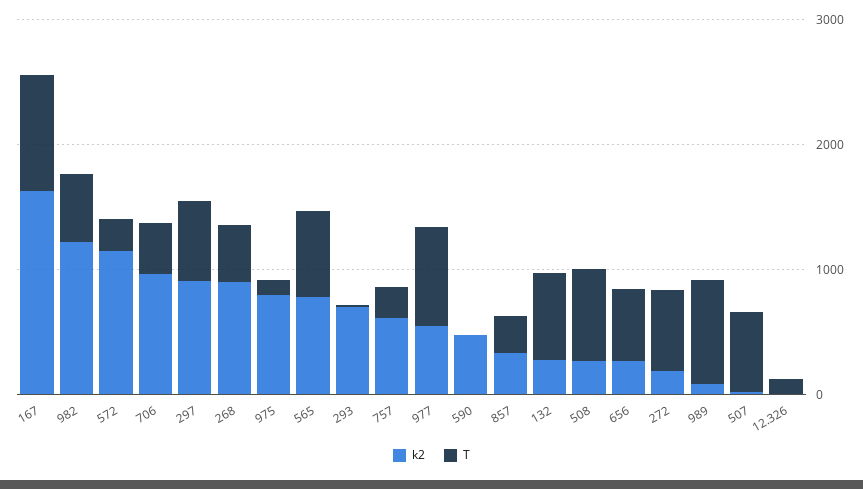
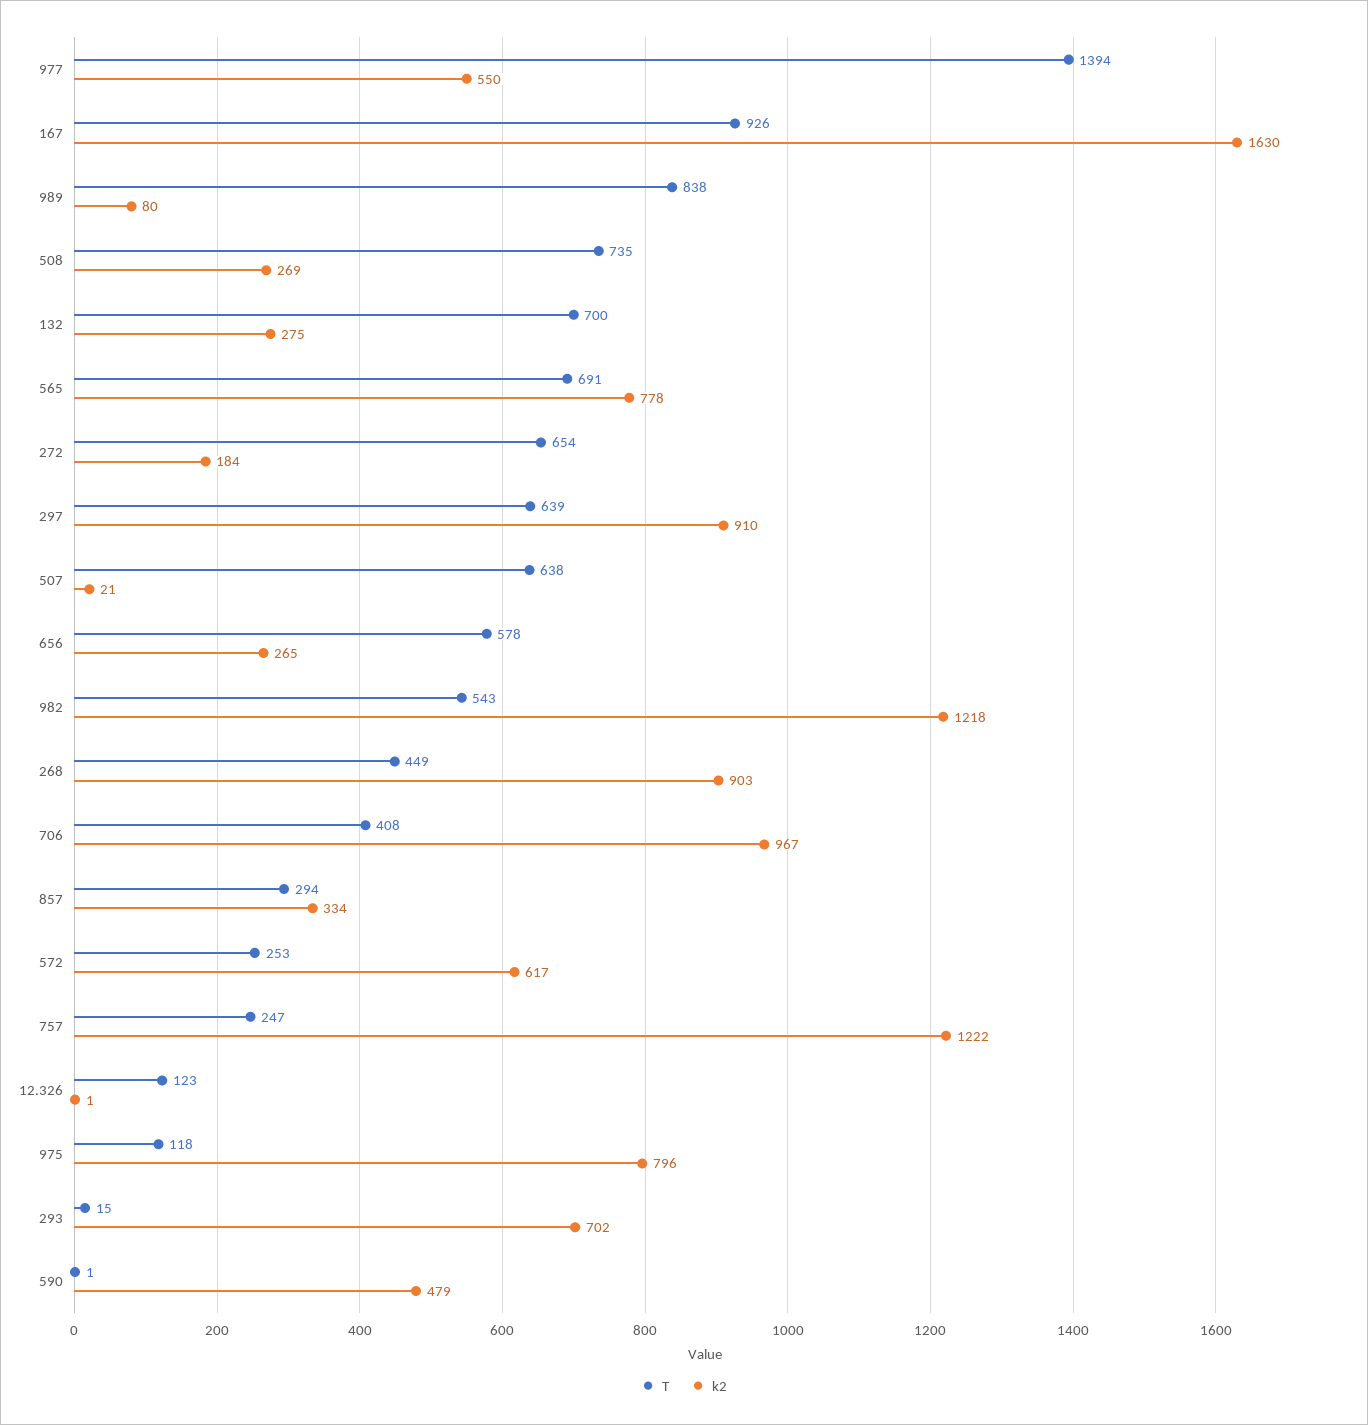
  {
    "k2": {
      "167": 1630,
      "982": 1218,
-     "572": 1200,
+     "572": 617,
      "706": 967,
      "297": 910,
      "268": 903,
      "975": 796,
      "565": 778,
      "293": 702,
-     "757": 600,
+     "757": 1222,
      "977": 550,
      "590": 479,
      "857": 334,
      "132": 275,
      "508": 269,
      "656": 265,
      "272": 184,
      "989": 80,
      "507": 21,
      "12.326": 1
    },
    "T": {
      "167": 926,
      "982": 543,
      "572": 253,
      "706": 408,
      "297": 639,
      "268": 449,
      "975": 118,
      "565": 691,
      "293": 15,
      "757": 247,
-     "977": 800,
+     "977": 1394,
      "590": 1,
      "857": 294,
      "132": 700,
      "508": 735,
      "656": 578,
      "272": 654,
      "989": 838,
      "507": 638,
      "12.326": 123
    }
  }

